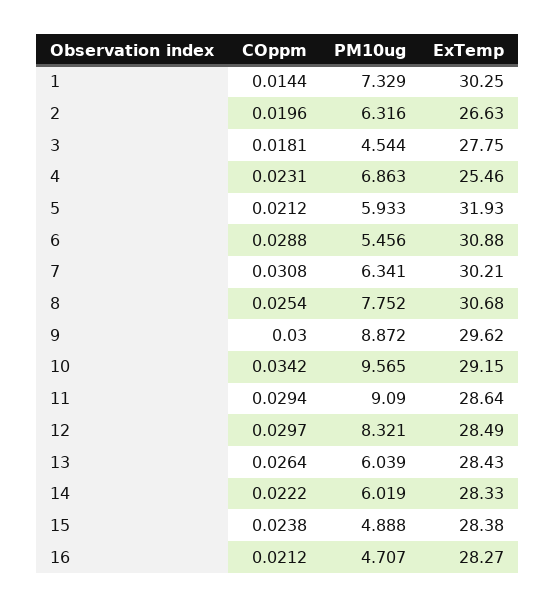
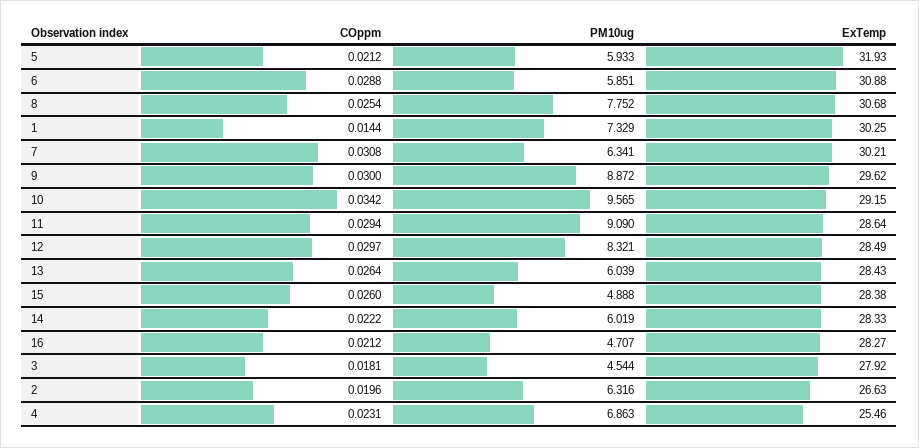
  {
    "COppm": {
      "1": 0.0144,
      "2": 0.0196,
      "3": 0.0181,
      "4": 0.0231,
      "5": 0.0212,
      "6": 0.0288,
      "7": 0.0308,
      "8": 0.0254,
      "9": 0.03,
      "10": 0.0342,
      "11": 0.0294,
      "12": 0.0297,
      "13": 0.0264,
      "14": 0.0222,
-     "15": 0.0238,
+     "15": 0.026,
      "16": 0.0212
    },
    "PM10ug": {
      "1": 7.329,
      "2": 6.316,
      "3": 4.544,
      "4": 6.863,
      "5": 5.933,
-     "6": 5.456,
+     "6": 5.851,
      "7": 6.341,
      "8": 7.752,
      "9": 8.872,
      "10": 9.565,
      "11": 9.09,
      "12": 8.321,
      "13": 6.039,
      "14": 6.019,
      "15": 4.888,
      "16": 4.707
    },
    "ExTemp": {
      "1": 30.25,
      "2": 26.63,
-     "3": 27.75,
+     "3": 27.92,
      "4": 25.46,
      "5": 31.93,
      "6": 30.88,
      "7": 30.21,
      "8": 30.68,
      "9": 29.62,
      "10": 29.15,
      "11": 28.64,
      "12": 28.49,
      "13": 28.43,
      "14": 28.33,
      "15": 28.38,
      "16": 28.27
    }
  }

